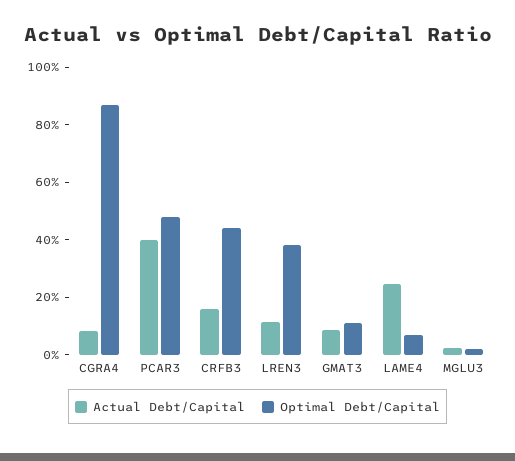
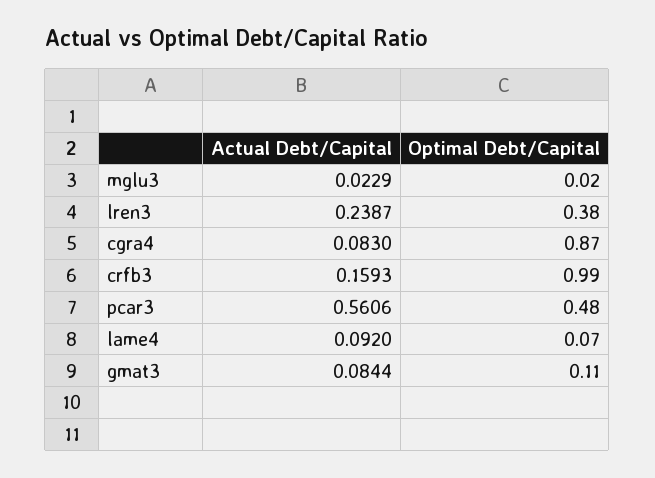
  {
    "Actual Debt/Capital": {
      "CGRA4": 0.083,
-     "PCAR3": 0.4,
+     "PCAR3": 0.5606,
      "CRFB3": 0.1593,
-     "LREN3": 0.1,
+     "LREN3": 0.2387,
      "GMAT3": 0.0844,
-     "LAME4": 0.25,
+     "LAME4": 0.092,
      "MGLU3": 0.0229
    },
    "Optimal Debt/Capital": {
      "CGRA4": 0.87,
      "PCAR3": 0.48,
-     "CRFB3": 0.45,
+     "CRFB3": 0.99,
      "LREN3": 0.38,
      "GMAT3": 0.11,
      "LAME4": 0.07,
      "MGLU3": 0.02
    }
  }

